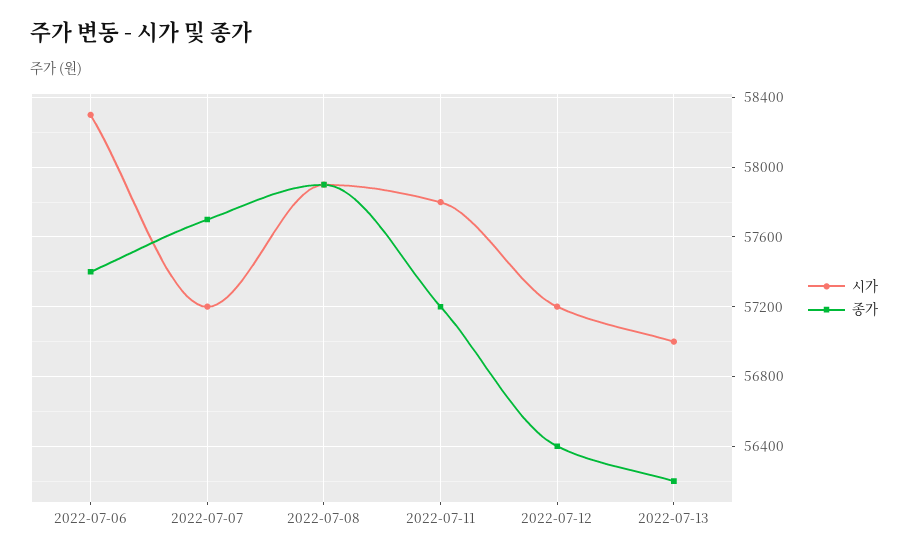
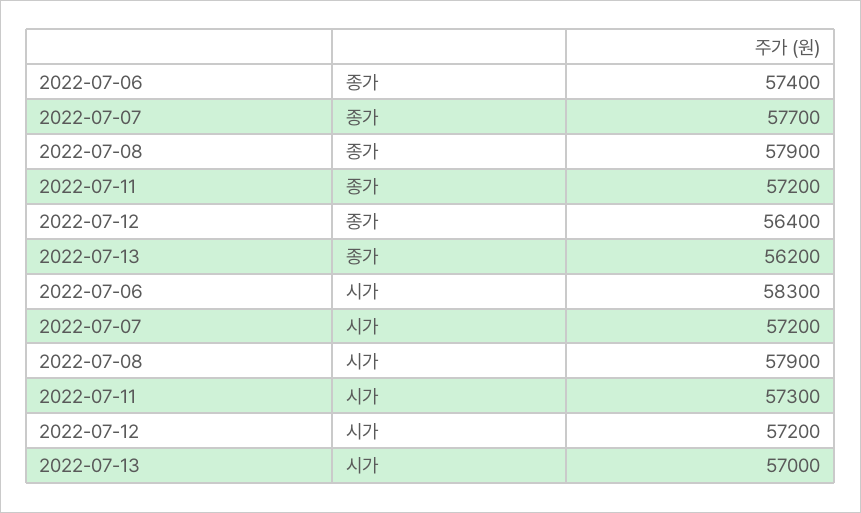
  {
    "시가": {
      "2022-07-06": 58300,
      "2022-07-07": 57200,
      "2022-07-08": 57900,
-     "2022-07-11": 57800,
+     "2022-07-11": 57300,
      "2022-07-12": 57200,
      "2022-07-13": 57000
    },
    "종가": {
      "2022-07-06": 57400,
      "2022-07-07": 57700,
      "2022-07-08": 57900,
      "2022-07-11": 57200,
      "2022-07-12": 56400,
      "2022-07-13": 56200
    }
  }

